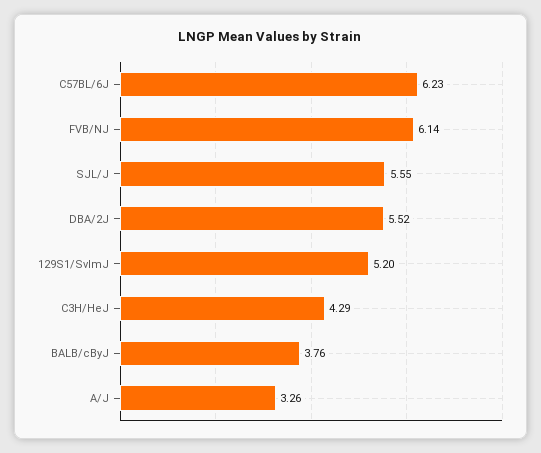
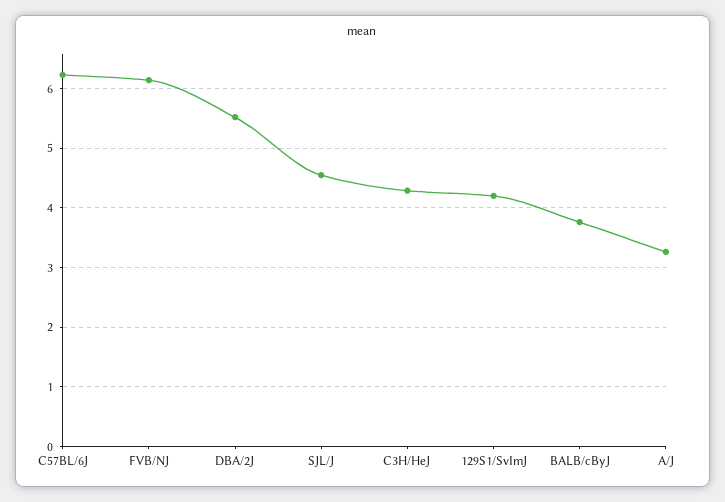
  {
    "C57BL/6J": 6.23,
    "FVB/NJ": 6.14,
-   "SJL/J": 5.55,
+   "SJL/J": 4.6,
    "DBA/2J": 5.52,
-   "129S1/SvImJ": 5.2,
+   "129S1/SvImJ": 4.2,
    "C3H/HeJ": 4.29,
    "BALB/cByJ": 3.76,
    "A/J": 3.26
  }

